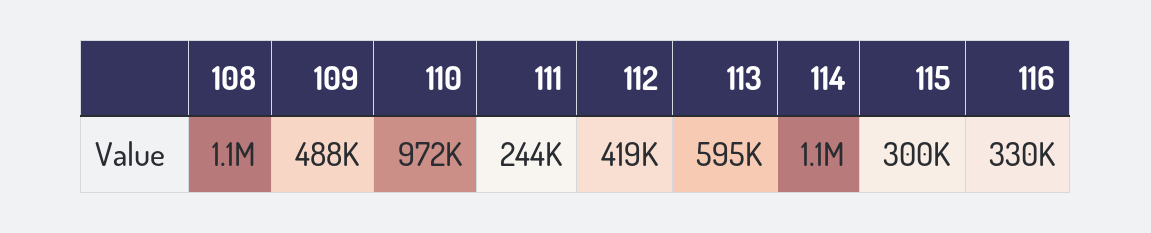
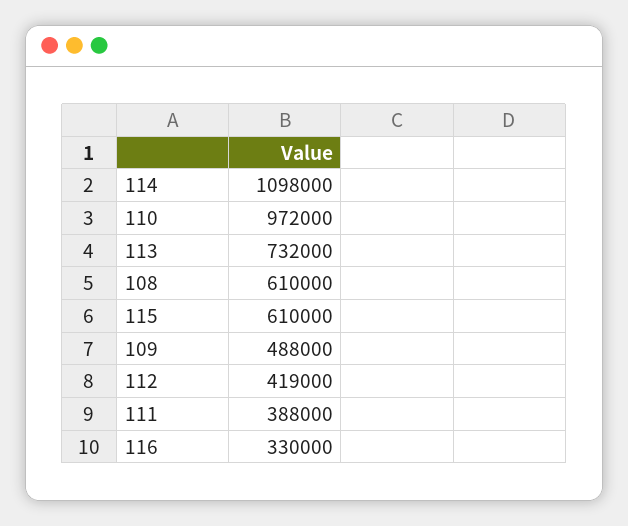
  {
-   "108": 1100000,
+   "108": 610000,
    "109": 488000,
    "110": 972000,
-   "111": 244000,
+   "111": 388000,
    "112": 419000,
-   "113": 595000,
+   "113": 732000,
    "114": 1098000,
-   "115": 300000,
+   "115": 610000,
    "116": 330000
  }

